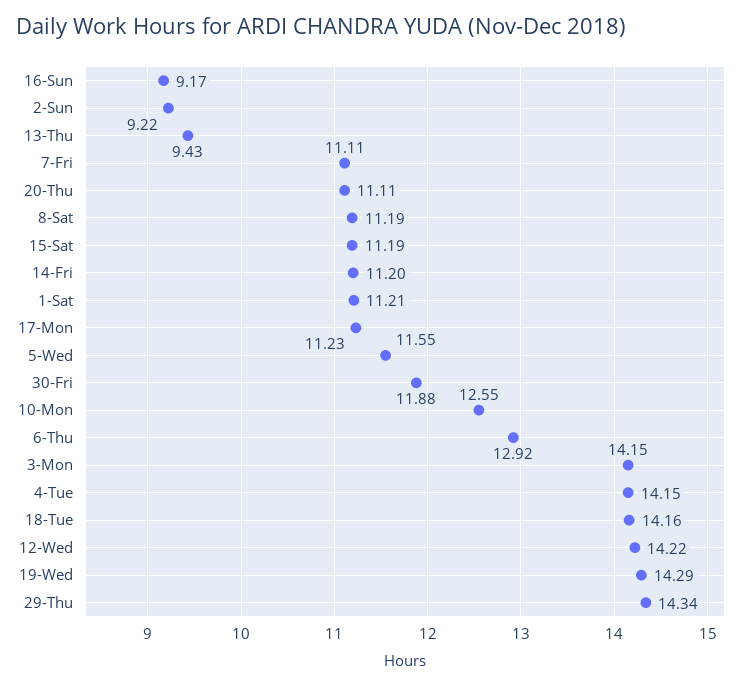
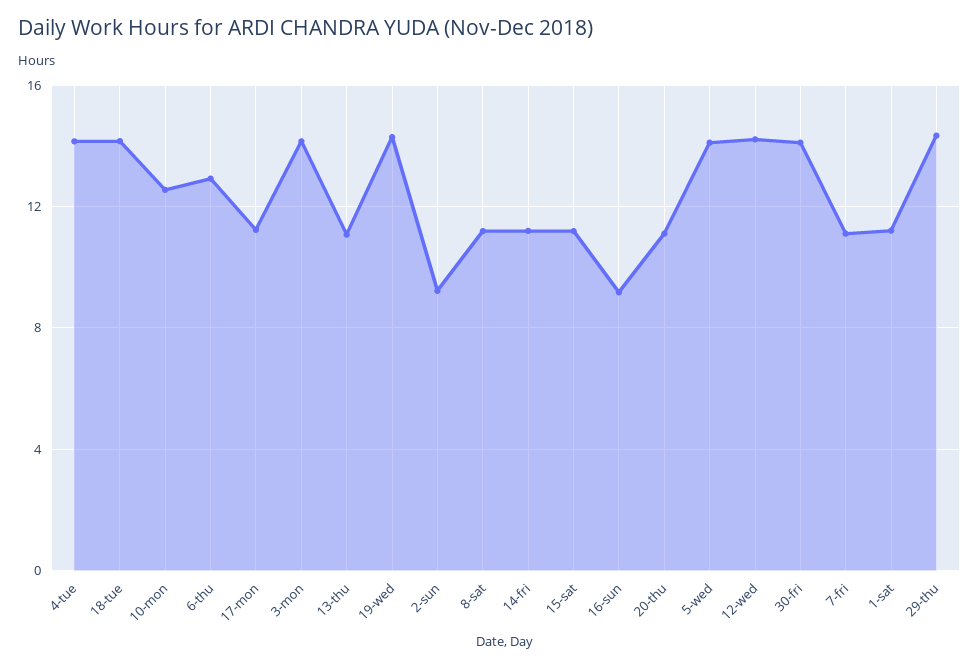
  {
    "16-Sun": 9.17,
    "2-Sun": 9.22,
-   "13-Thu": 9.43,
+   "13-Thu": 11,
    "7-Fri": 11.11,
    "20-Thu": 11.11,
    "8-Sat": 11.19,
    "15-Sat": 11.19,
    "14-Fri": 11.2,
    "1-Sat": 11.21,
    "17-Mon": 11.23,
-   "5-Wed": 11.55,
+   "5-Wed": 14,
-   "30-Fri": 11.88,
+   "30-Fri": 14,
    "10-Mon": 12.55,
    "6-Thu": 12.92,
    "3-Mon": 14.15,
    "4-Tue": 14.15,
    "18-Tue": 14.16,
    "12-Wed": 14.22,
    "19-Wed": 14.29,
    "29-Thu": 14.34
  }

